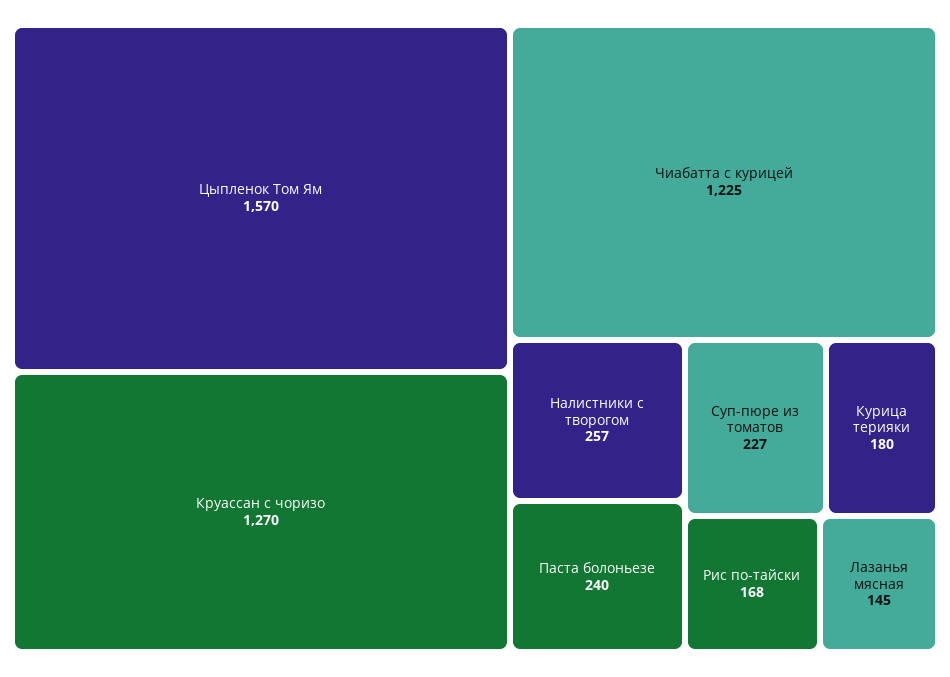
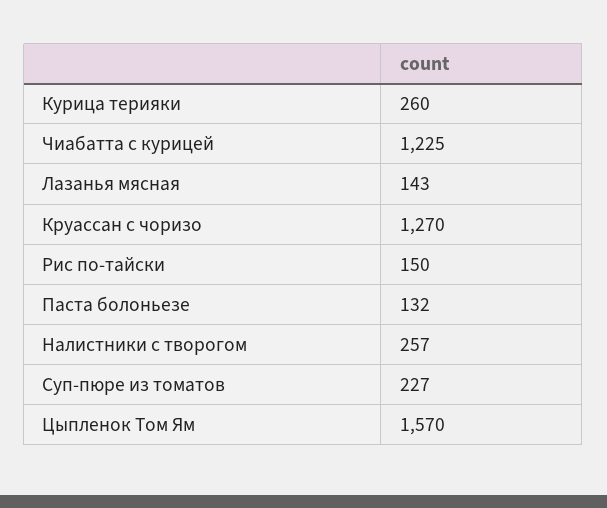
  {
    "Цыпленок Том Ям": 1570,
    "Круассан с чоризо": 1270,
    "Чиабатта с курицей": 1225,
    "Налистники с творогом": 257,
-   "Паста болоньезе": 240,
+   "Паста болоньезе": 132,
    "Суп-пюре из томатов": 227,
-   "Курица терияки": 180,
+   "Курица терияки": 260,
-   "Рис по-тайски": 168,
+   "Рис по-тайски": 150,
-   "Лазанья мясная": 145
+   "Лазанья мясная": 143
  }

